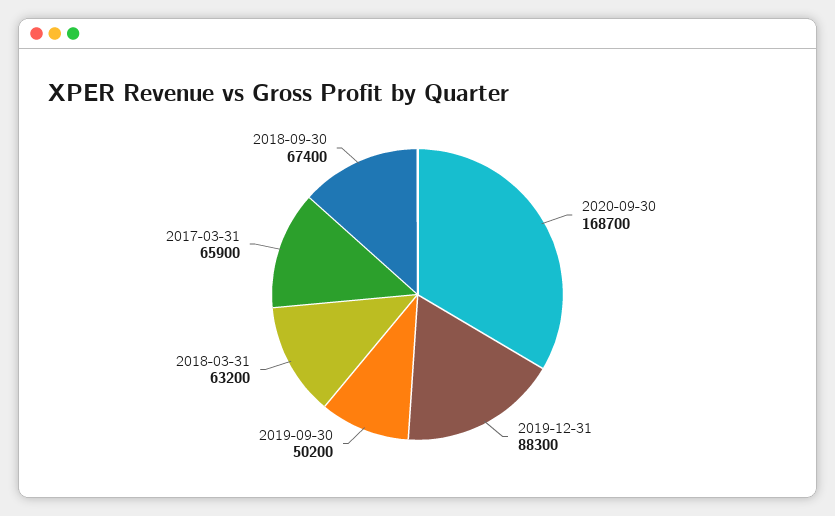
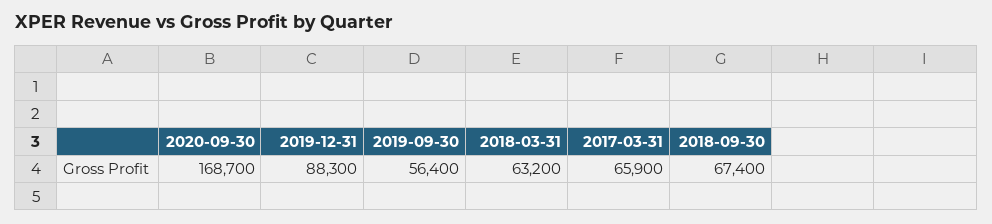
  {
    "2020-09-30": 168700,
    "2019-12-31": 88300,
-   "2019-09-30": 50200,
+   "2019-09-30": 56400,
    "2018-03-31": 63200,
    "2017-03-31": 65900,
    "2018-09-30": 67400
  }

